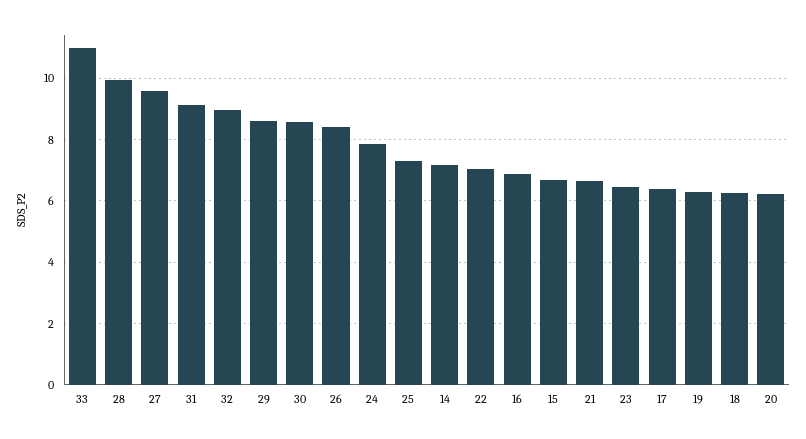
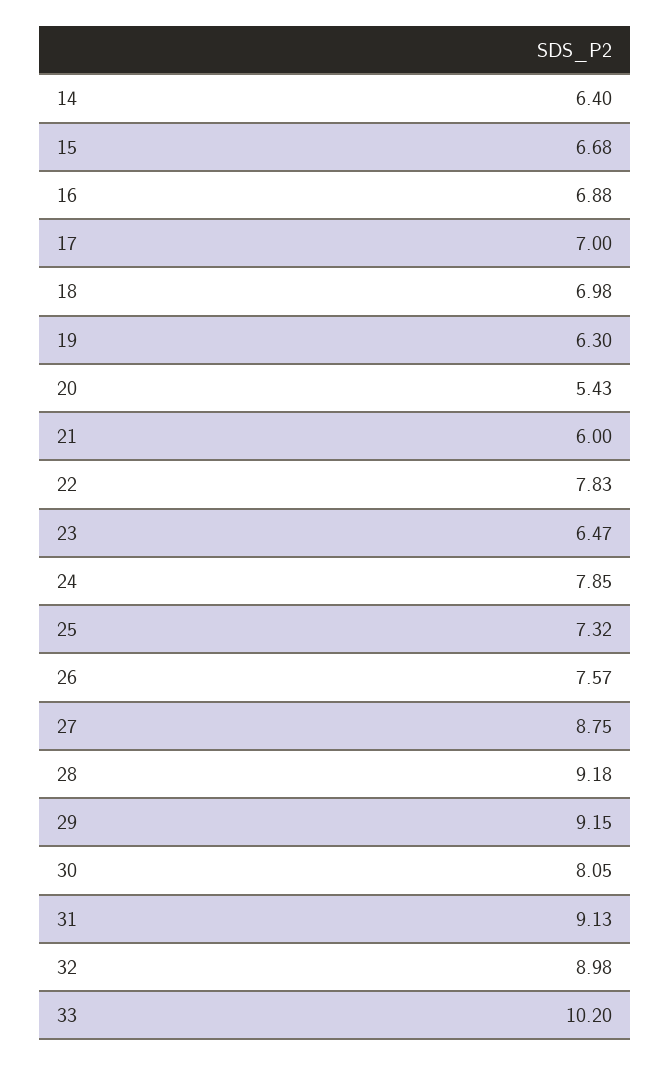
  {
-   "33": 11,
+   "33": 10.2,
-   "28": 10,
+   "28": 9.18,
-   "27": 9.6,
+   "27": 8.75,
    "31": 9.13,
    "32": 8.98,
-   "29": 8.6,
+   "29": 9.15,
-   "30": 8.6,
+   "30": 8.05,
-   "26": 8.4,
+   "26": 7.57,
    "24": 7.85,
    "25": 7.32,
-   "14": 7.2,
+   "14": 6.4,
-   "22": 7,
+   "22": 7.83,
    "16": 6.88,
    "15": 6.68,
-   "21": 6.6,
+   "21": 6,
    "23": 6.47,
-   "17": 6.4,
+   "17": 7,
    "19": 6.3,
-   "18": 6.2,
+   "18": 6.98,
-   "20": 6.2
+   "20": 5.43
  }

